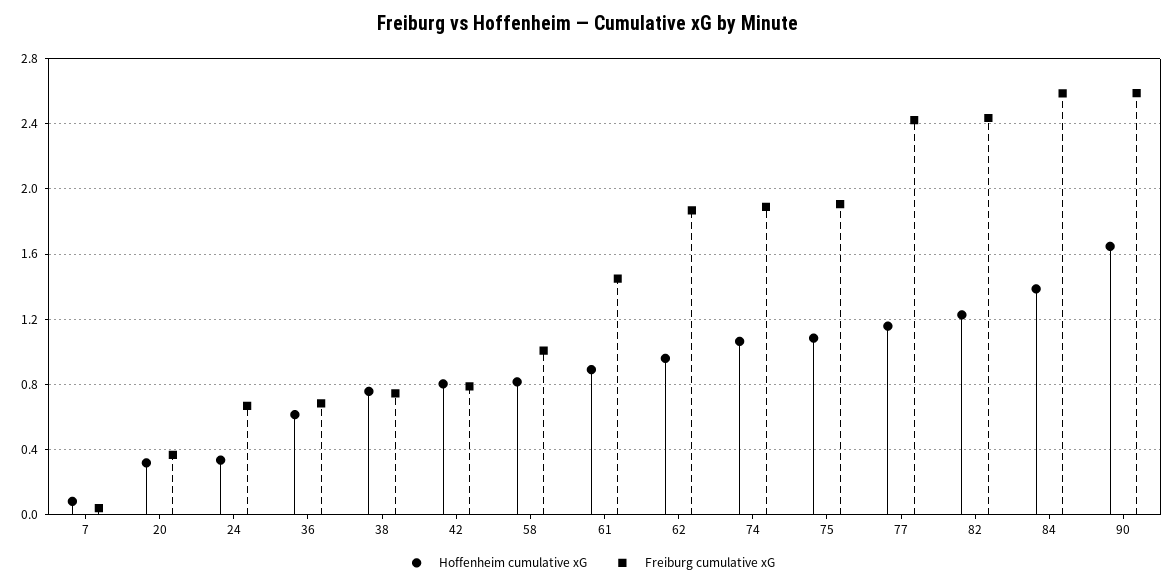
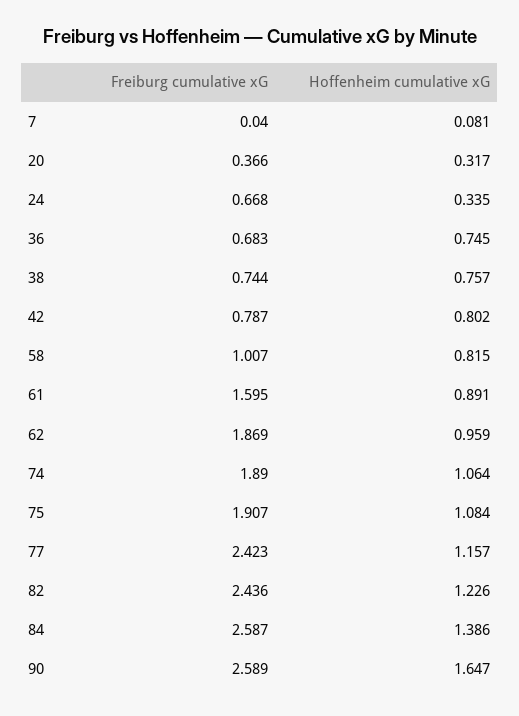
  {
    "Hoffenheim cumulative xG": {
      "7": 0.081,
      "20": 0.317,
      "24": 0.335,
-     "36": 0.6,
+     "36": 0.745,
      "38": 0.757,
      "42": 0.802,
      "58": 0.815,
      "61": 0.891,
      "62": 0.959,
      "74": 1.064,
      "75": 1.084,
      "77": 1.157,
      "82": 1.226,
      "84": 1.386,
      "90": 1.647
    },
    "Freiburg cumulative xG": {
      "7": 0.04,
      "20": 0.366,
      "24": 0.668,
      "36": 0.683,
      "38": 0.744,
      "42": 0.787,
      "58": 1.007,
-     "61": 1.45,
+     "61": 1.595,
      "62": 1.869,
      "74": 1.89,
      "75": 1.907,
      "77": 2.423,
      "82": 2.436,
      "84": 2.587,
      "90": 2.589
    }
  }

